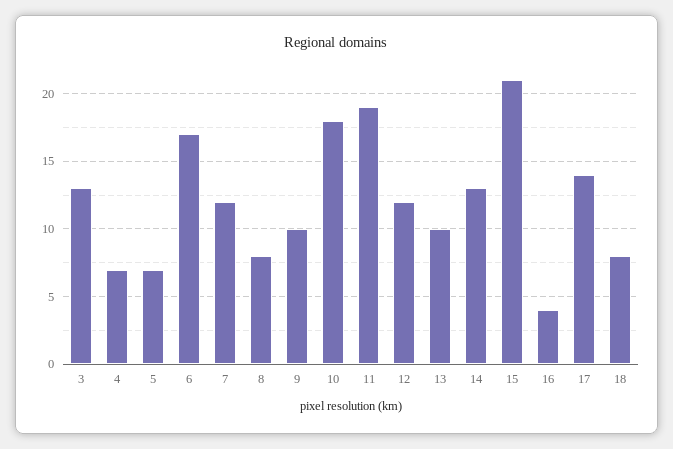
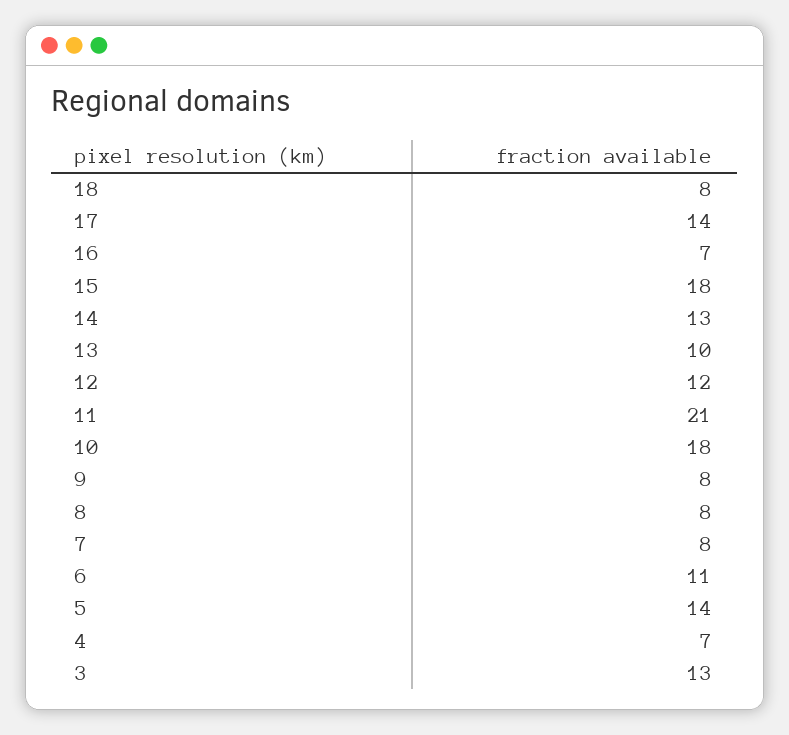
  {
    "3": 13,
    "4": 7,
-   "5": 7,
+   "5": 14,
-   "6": 17,
+   "6": 11,
-   "7": 12,
+   "7": 8,
    "8": 8,
-   "9": 10,
+   "9": 8,
    "10": 18,
-   "11": 19,
+   "11": 21,
    "12": 12,
    "13": 10,
    "14": 13,
-   "15": 21,
+   "15": 18,
-   "16": 4,
+   "16": 7,
    "17": 14,
    "18": 8
  }

